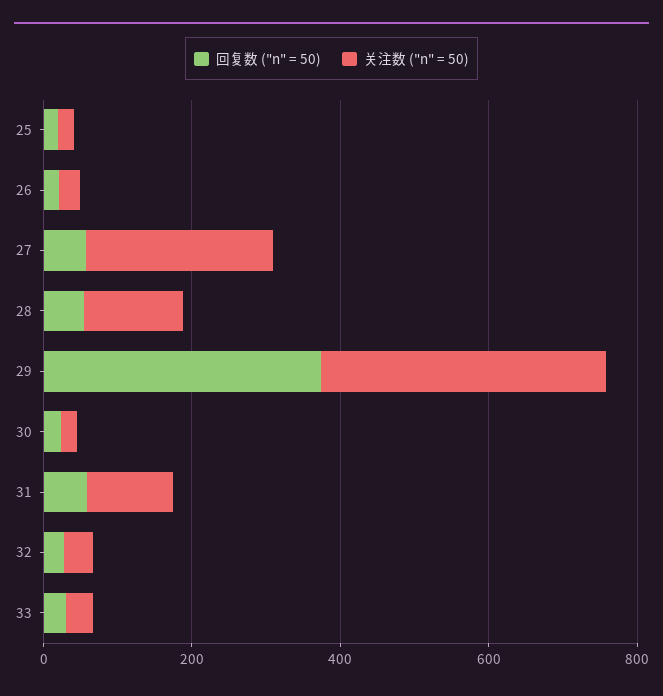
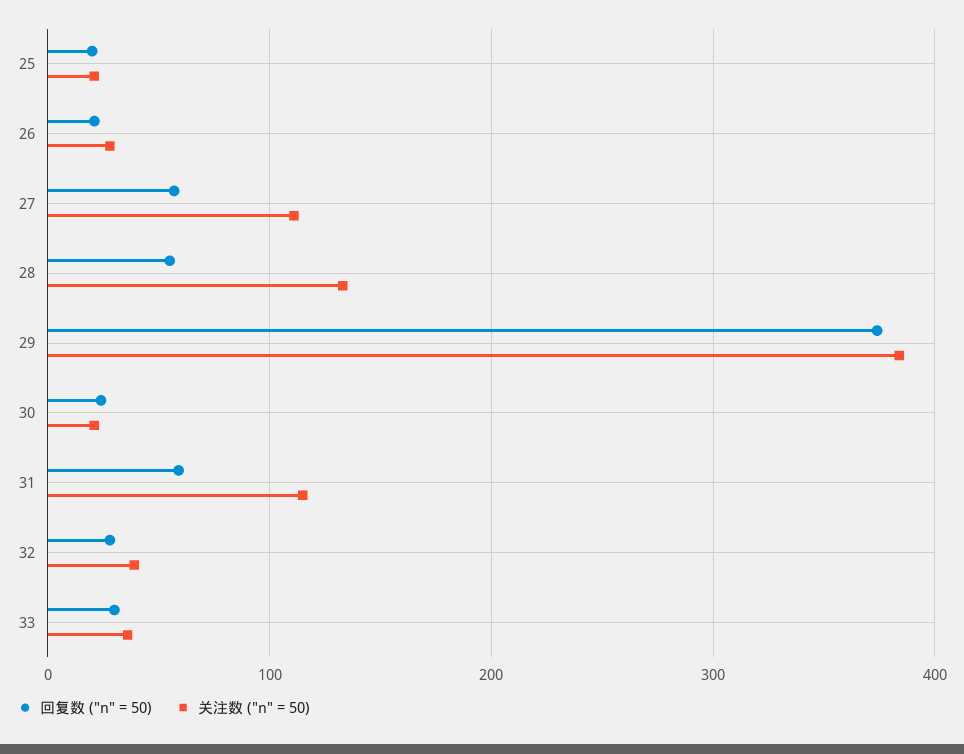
  {
    "回复数 (\"n\" = 50)": {
      "25": 20,
      "26": 20,
      "27": 60,
      "28": 60,
      "29": 370,
      "30": 20,
      "31": 60,
      "32": 30,
      "33": 30
    },
    "关注数 (\"n\" = 50)": {
      "25": 20,
      "26": 30,
-     "27": 250,
+     "27": 110,
      "28": 130,
      "29": 380,
      "30": 20,
      "31": 120,
      "32": 40,
      "33": 40
    }
  }

